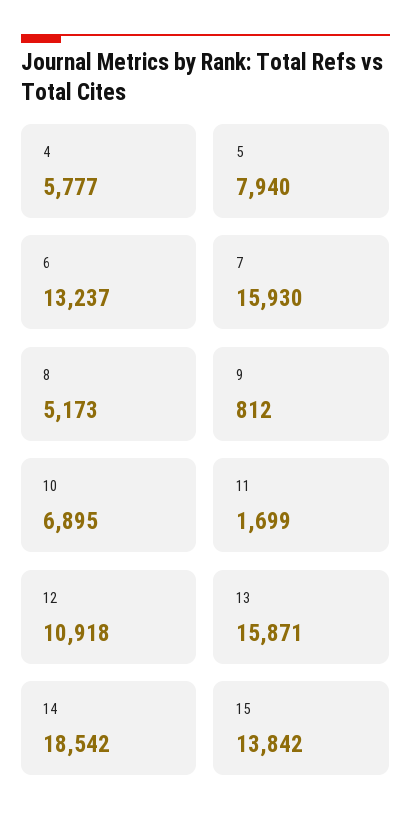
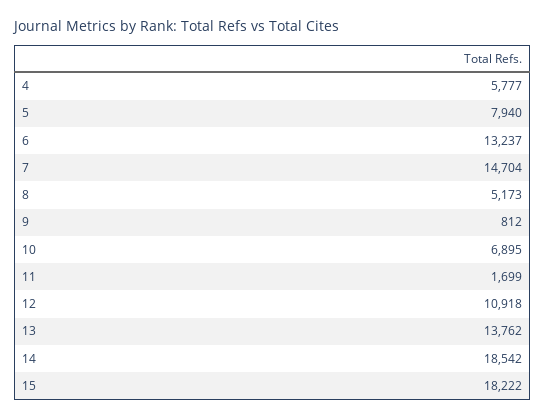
  {
    "4": 5777,
    "5": 7940,
    "6": 13237,
-   "7": 15930,
+   "7": 14704,
    "8": 5173,
    "9": 812,
    "10": 6895,
    "11": 1699,
    "12": 10918,
-   "13": 15871,
+   "13": 13762,
    "14": 18542,
-   "15": 13842
+   "15": 18222
  }

